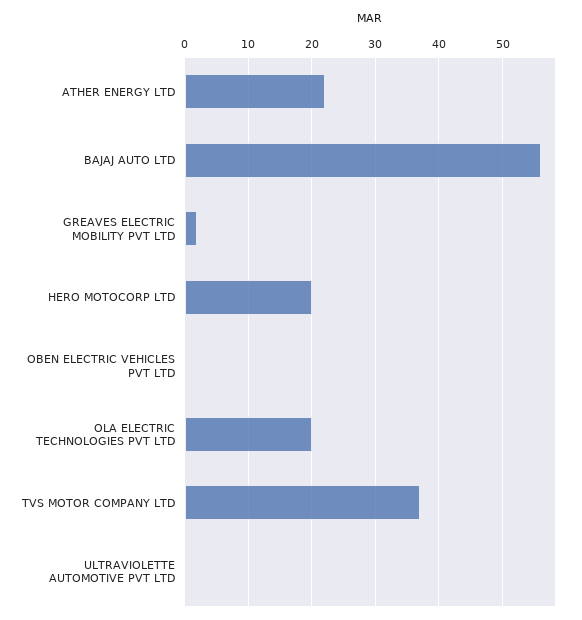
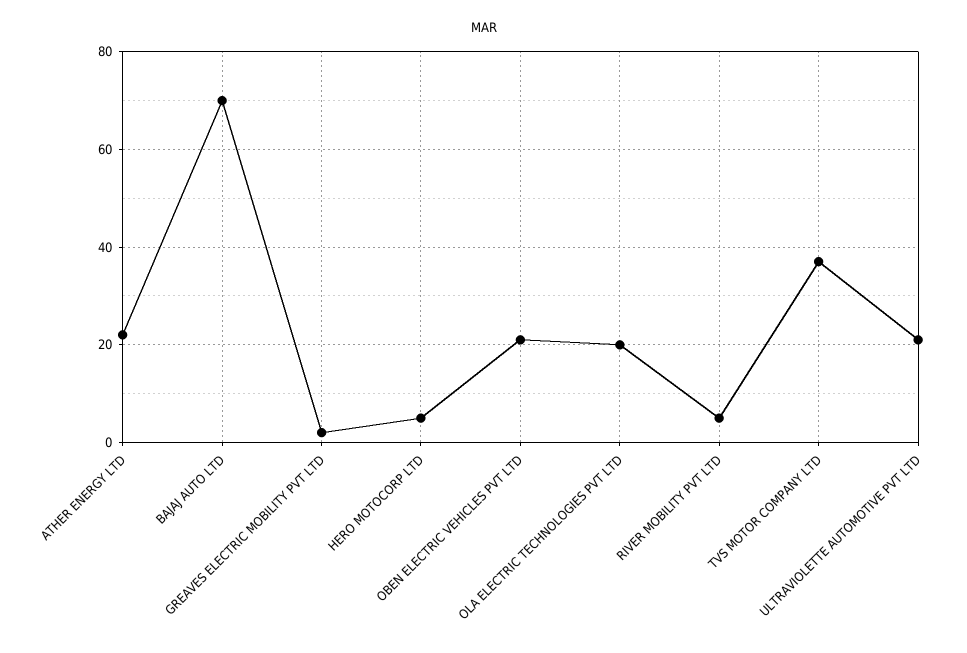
  {
    "ATHER ENERGY LTD": 22,
-   "BAJAJ AUTO LTD": 56,
+   "BAJAJ AUTO LTD": 70,
    "GREAVES ELECTRIC MOBILITY PVT LTD": 2,
-   "HERO MOTOCORP LTD": 20,
+   "HERO MOTOCORP LTD": 5,
-   "OBEN ELECTRIC VEHICLES PVT LTD": 0,
+   "OBEN ELECTRIC VEHICLES PVT LTD": 20,
    "OLA ELECTRIC TECHNOLOGIES PVT LTD": 20,
    "TVS MOTOR COMPANY LTD": 37,
-   "ULTRAVIOLETTE AUTOMOTIVE PVT LTD": 0
+   "ULTRAVIOLETTE AUTOMOTIVE PVT LTD": 20,
+   "RIVER MOBILITY PVT LTD": 5
  }

